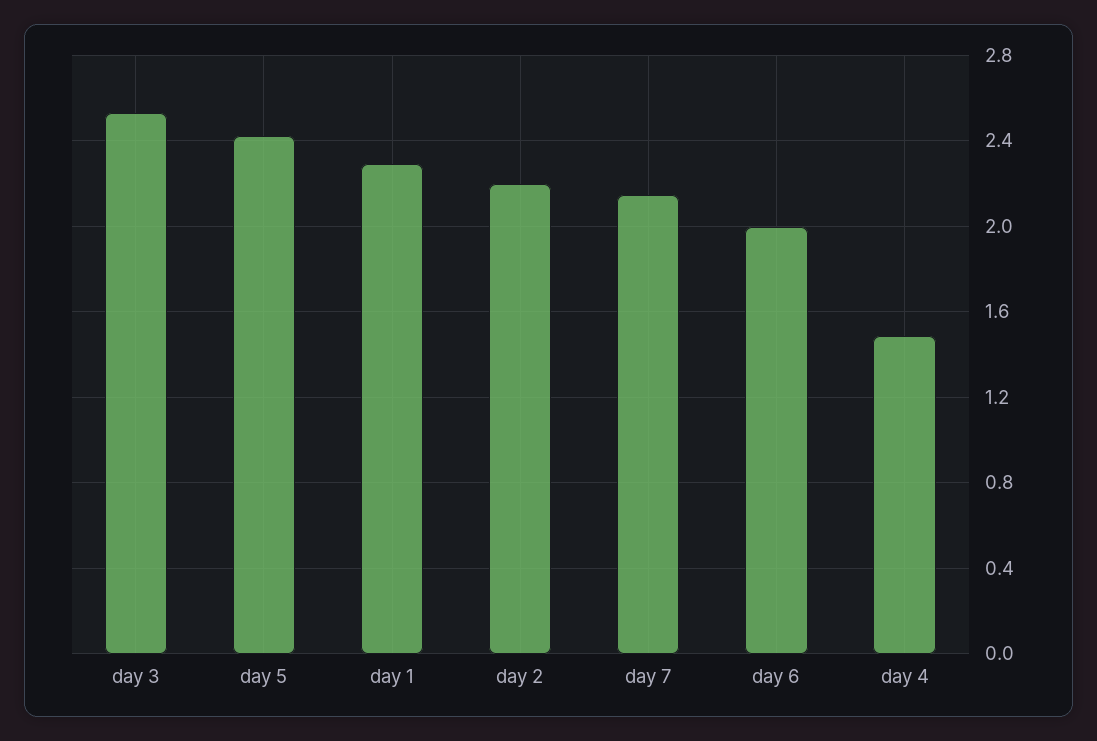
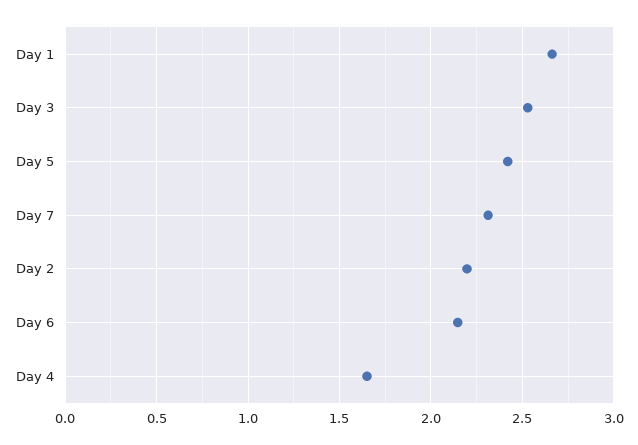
  {
    "day 3": 2.55,
    "day 5": 2.4,
-   "day 1": 2.3,
+   "day 1": 2.65,
    "day 2": 2.2,
-   "day 7": 2.15,
+   "day 7": 2.3,
-   "day 6": 2,
+   "day 6": 2.15,
-   "day 4": 1.5
+   "day 4": 1.65
  }

